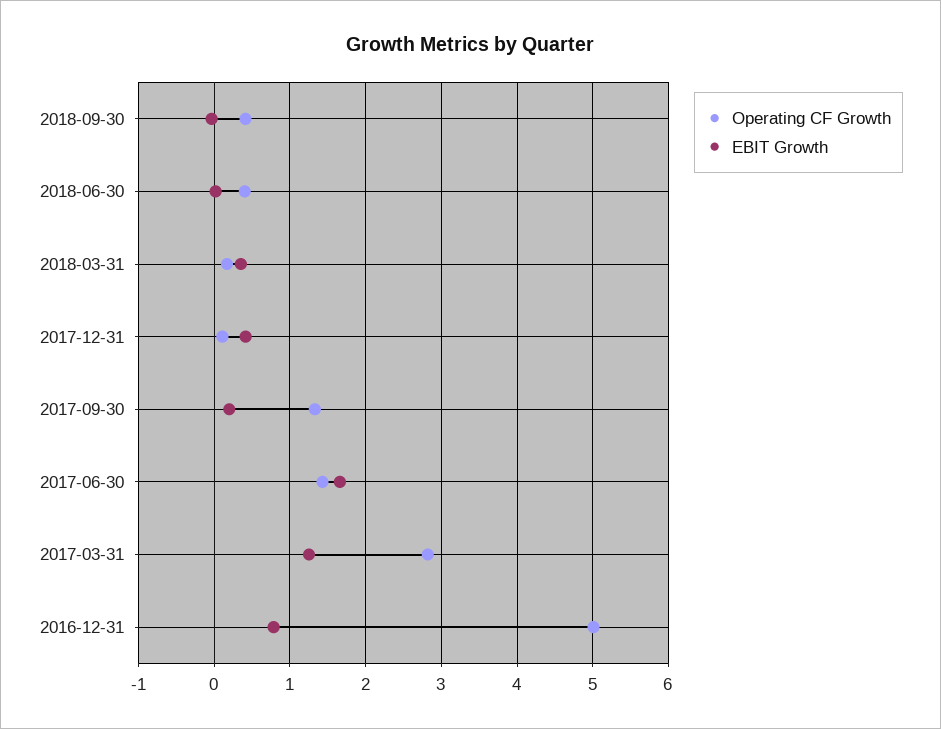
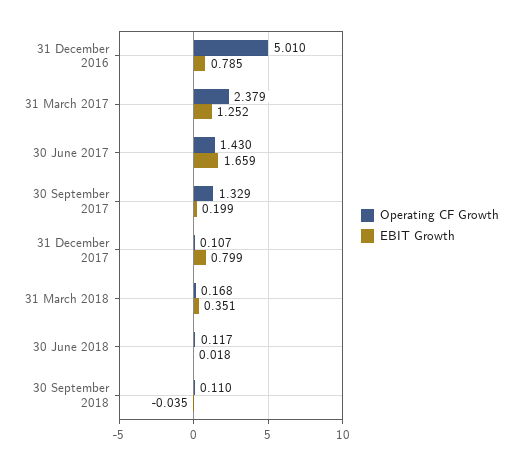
  {
    "Operating CF Growth": {
-     "2018-09-30": 0.4,
+     "2018-09-30": 0.11,
-     "2018-06-30": 0.4,
+     "2018-06-30": 0.117,
      "2018-03-31": 0.168,
      "2017-12-31": 0.107,
      "2017-09-30": 1.329,
      "2017-06-30": 1.43,
-     "2017-03-31": 2.8,
+     "2017-03-31": 2.379,
      "2016-12-31": 5.01
    },
    "EBIT Growth": {
      "2018-09-30": -0.035,
      "2018-06-30": 0.018,
      "2018-03-31": 0.351,
-     "2017-12-31": 0.4,
+     "2017-12-31": 0.799,
      "2017-09-30": 0.199,
      "2017-06-30": 1.659,
      "2017-03-31": 1.252,
      "2016-12-31": 0.785
    }
  }

